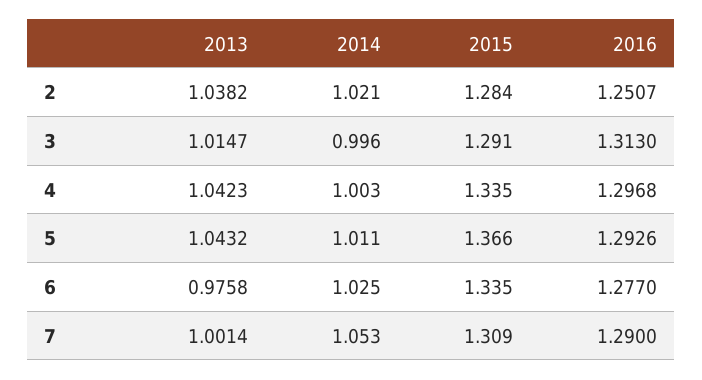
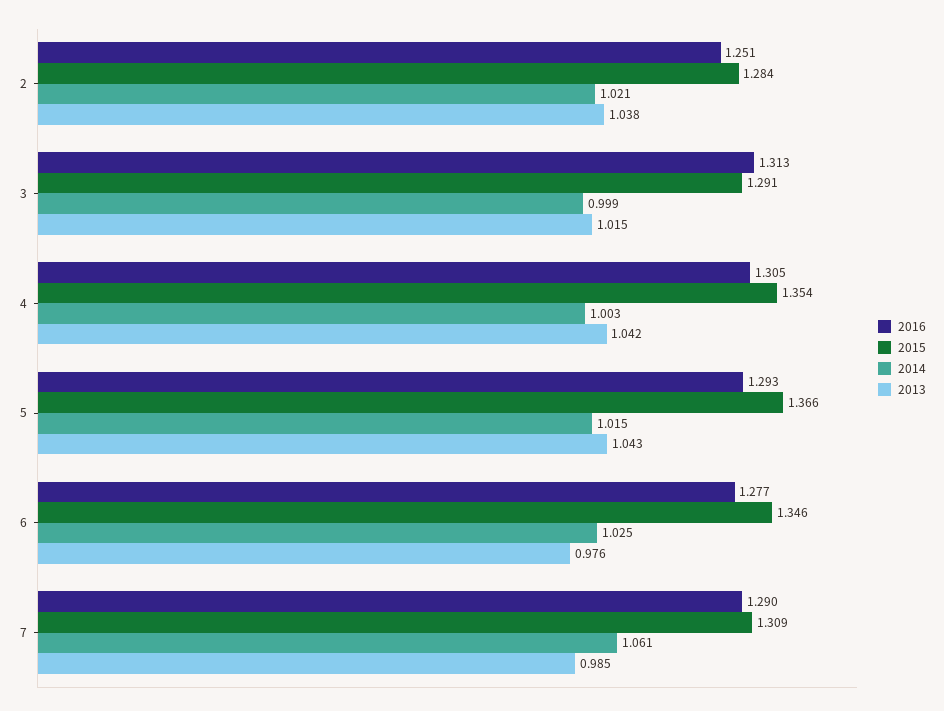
  {
    "2013": {
      "2": 1.0382,
      "3": 1.0147,
      "4": 1.0423,
      "5": 1.0432,
      "6": 0.9758,
-     "7": 1.0014
+     "7": 0.985
    },
    "2014": {
      "2": 1.021,
-     "3": 0.996,
+     "3": 0.999,
      "4": 1.003,
-     "5": 1.011,
+     "5": 1.015,
      "6": 1.025,
-     "7": 1.053
+     "7": 1.061
    },
    "2015": {
      "2": 1.284,
      "3": 1.291,
-     "4": 1.335,
+     "4": 1.354,
      "5": 1.366,
-     "6": 1.335,
+     "6": 1.346,
      "7": 1.309
    },
    "2016": {
      "2": 1.2507,
      "3": 1.313,
-     "4": 1.2968,
+     "4": 1.305,
      "5": 1.2926,
      "6": 1.277,
      "7": 1.29
    }
  }

